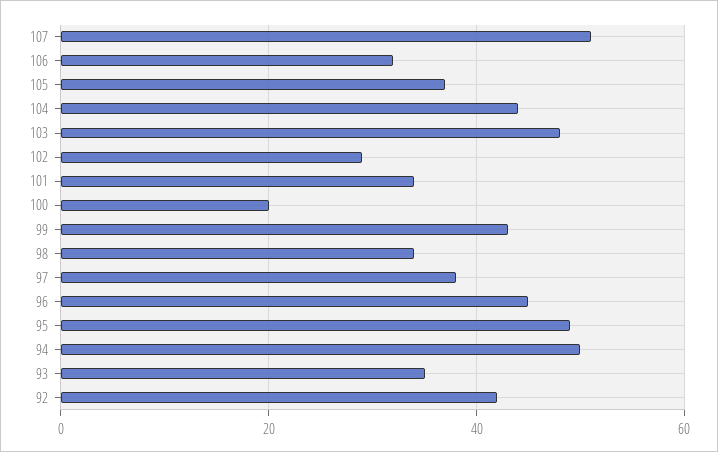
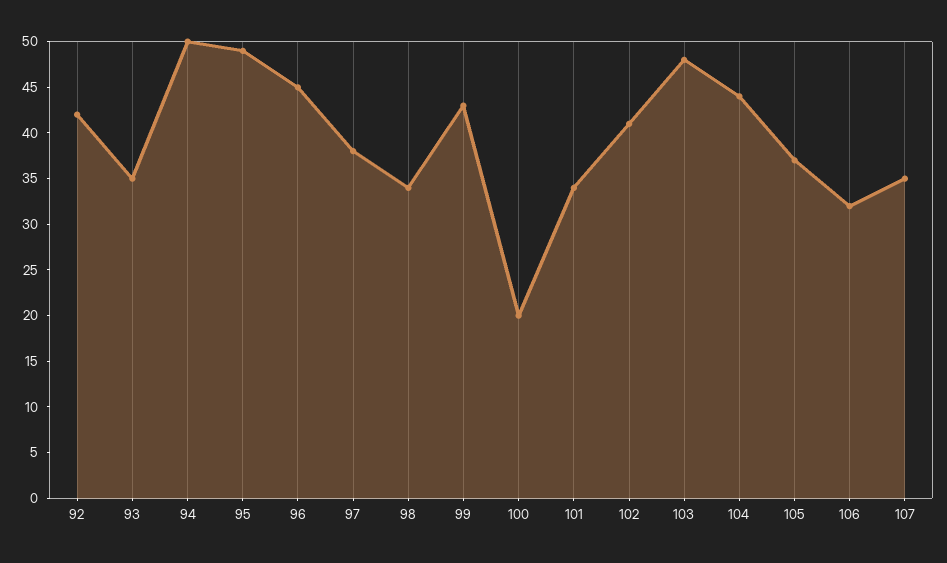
  {
-   "107": 50,
+   "107": 35,
    "106": 32,
    "105": 37,
    "104": 44,
    "103": 48,
-   "102": 30,
+   "102": 41,
    "101": 34,
    "100": 20,
    "99": 43,
    "98": 34,
    "97": 38,
    "96": 45,
    "95": 49,
    "94": 50,
    "93": 35,
    "92": 42
  }

